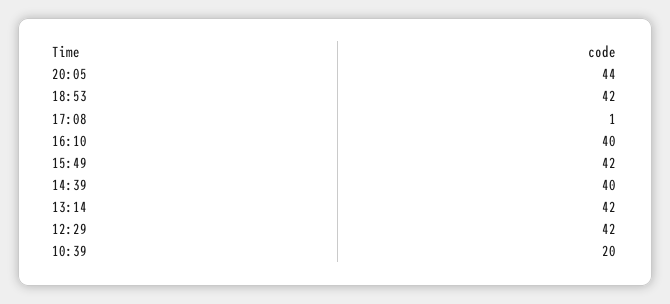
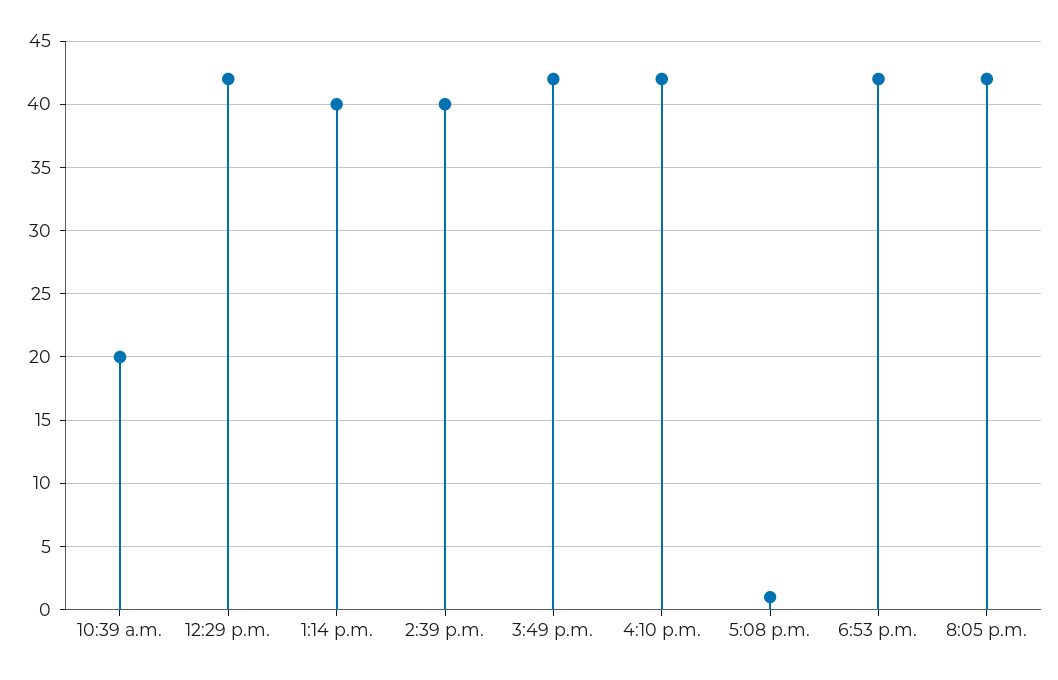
  {
-   "20:05": 44,
+   "20:05": 42,
    "18:53": 42,
    "17:08": 1,
-   "16:10": 40,
+   "16:10": 42,
    "15:49": 42,
    "14:39": 40,
-   "13:14": 42,
+   "13:14": 40,
    "12:29": 42,
    "10:39": 20
  }

